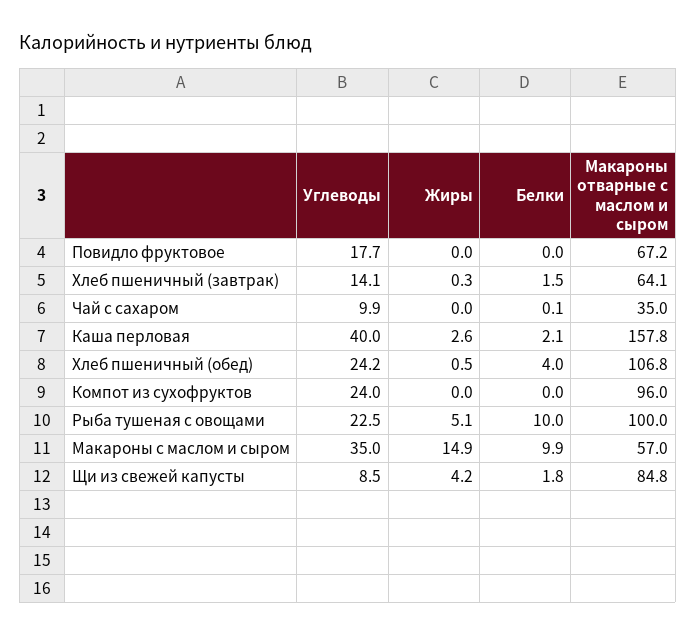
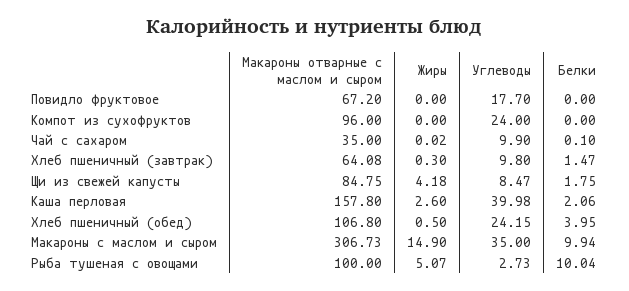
  {
    "Углеводы": {
      "Повидло фруктовое": 17.7,
-     "Хлеб пшеничный (завтрак)": 14.1,
+     "Хлеб пшеничный (завтрак)": 9.8,
      "Чай с сахаром": 9.9,
      "Каша перловая": 39.98,
      "Хлеб пшеничный (обед)": 24.15,
      "Компот из сухофруктов": 24,
-     "Рыба тушеная с овощами": 22.5,
+     "Рыба тушеная с овощами": 2.73,
      "Макароны с маслом и сыром": 35,
      "Щи из свежей капусты": 8.47
    },
    "Жиры": {
      "Повидло фруктовое": 0,
      "Хлеб пшеничный (завтрак)": 0.3,
      "Чай с сахаром": 0.02,
      "Каша перловая": 2.6,
      "Хлеб пшеничный (обед)": 0.5,
      "Компот из сухофруктов": 0,
      "Рыба тушеная с овощами": 5.07,
      "Макароны с маслом и сыром": 14.9,
      "Щи из свежей капусты": 4.18
    },
    "Белки": {
      "Повидло фруктовое": 0,
      "Хлеб пшеничный (завтрак)": 1.47,
      "Чай с сахаром": 0.1,
      "Каша перловая": 2.06,
      "Хлеб пшеничный (обед)": 3.95,
      "Компот из сухофруктов": 0,
      "Рыба тушеная с овощами": 10.04,
      "Макароны с маслом и сыром": 9.94,
      "Щи из свежей капусты": 1.75
    },
    "Макароны отварные с маслом и сыром": {
      "Повидло фруктовое": 67.2,
      "Хлеб пшеничный (завтрак)": 64.08,
      "Чай с сахаром": 35,
      "Каша перловая": 157.8,
      "Хлеб пшеничный (обед)": 106.8,
      "Компот из сухофруктов": 96,
      "Рыба тушеная с овощами": 100,
-     "Макароны с маслом и сыром": 57,
+     "Макароны с маслом и сыром": 306.73,
      "Щи из свежей капусты": 84.75
    }
  }

